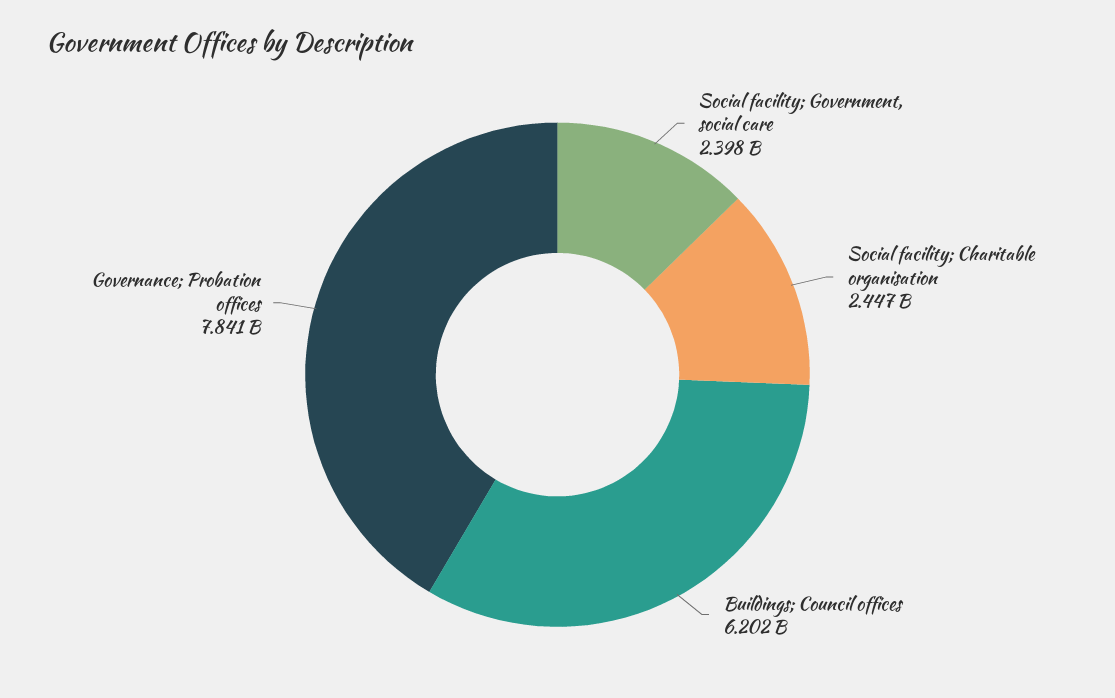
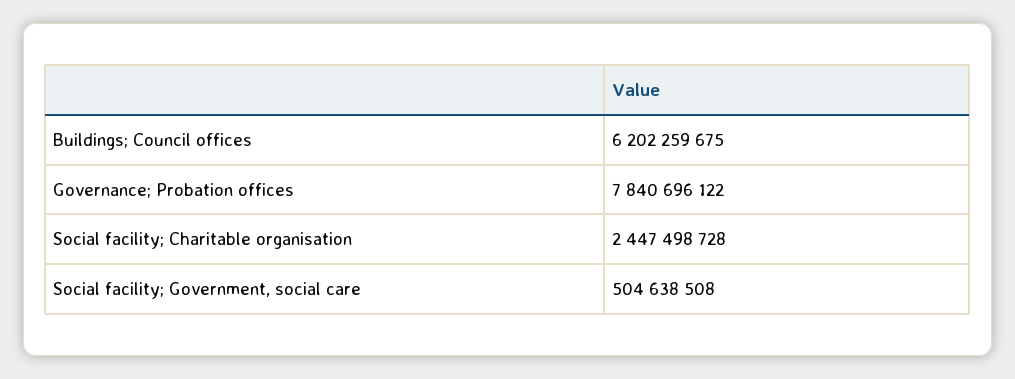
  {
-   "Social facility; Government, social care": 2398000000,
+   "Social facility; Government, social care": 504638508,
    "Social facility; Charitable organisation": 2447498728,
    "Buildings; Council offices": 6202259675,
    "Governance; Probation offices": 7840696122
  }

